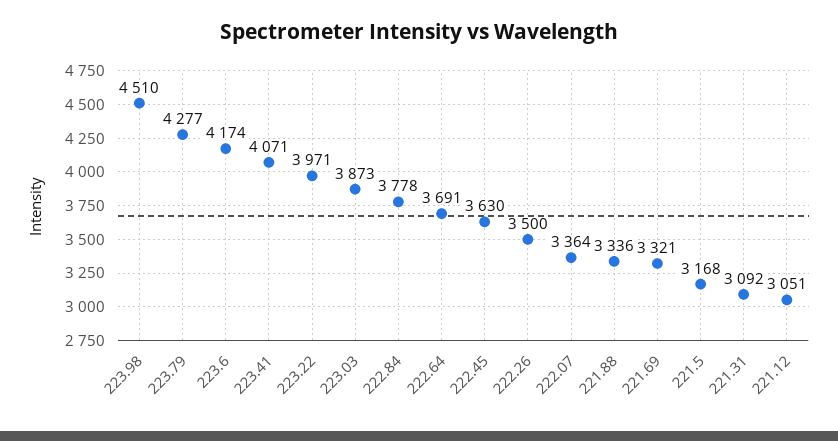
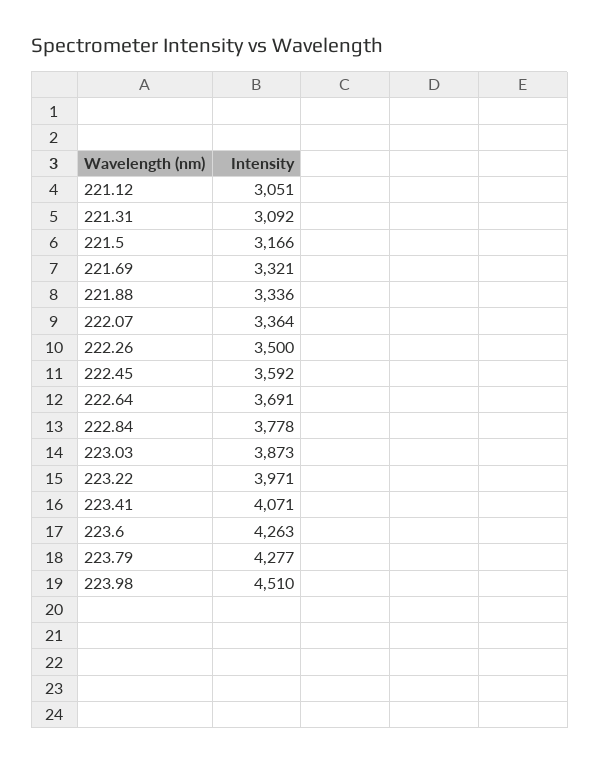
  {
    "223.98": 4510,
    "223.79": 4277,
-   "223.6": 4174,
+   "223.6": 4263,
    "223.41": 4071,
    "223.22": 3971,
    "223.03": 3873,
    "222.84": 3778,
    "222.64": 3691,
-   "222.45": 3630,
+   "222.45": 3592,
    "222.26": 3500,
    "222.07": 3364,
    "221.88": 3336,
    "221.69": 3321,
-   "221.5": 3168,
+   "221.5": 3166,
    "221.31": 3092,
    "221.12": 3051
  }

